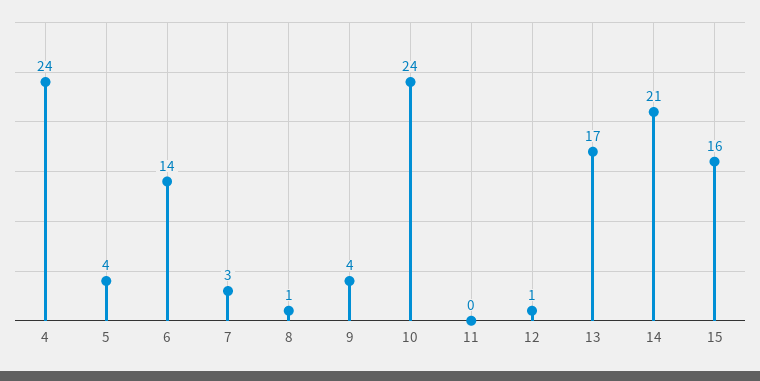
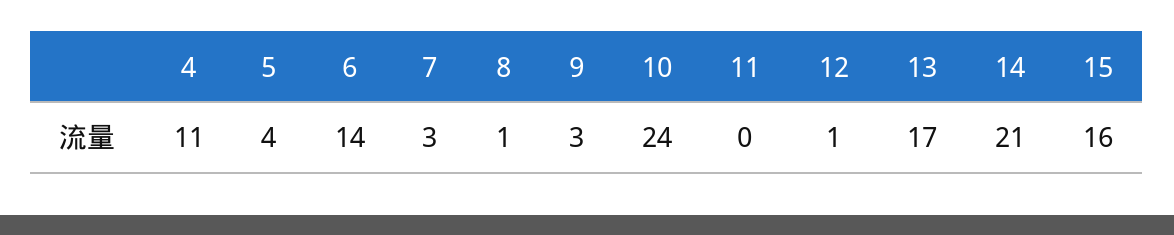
  {
-   "4": 24,
+   "4": 11,
    "5": 4,
    "6": 14,
    "7": 3,
    "8": 1,
-   "9": 4,
+   "9": 3,
    "10": 24,
    "11": 0,
    "12": 1,
    "13": 17,
    "14": 21,
    "15": 16
  }

